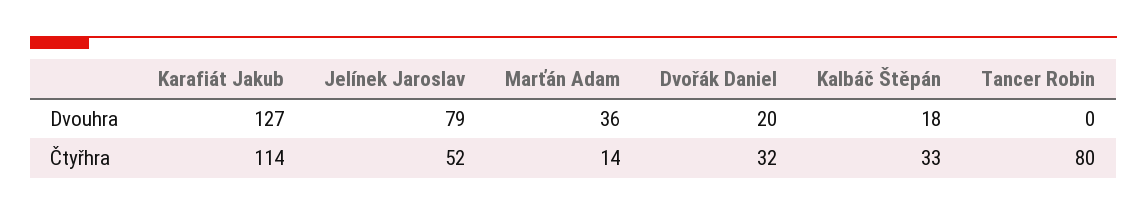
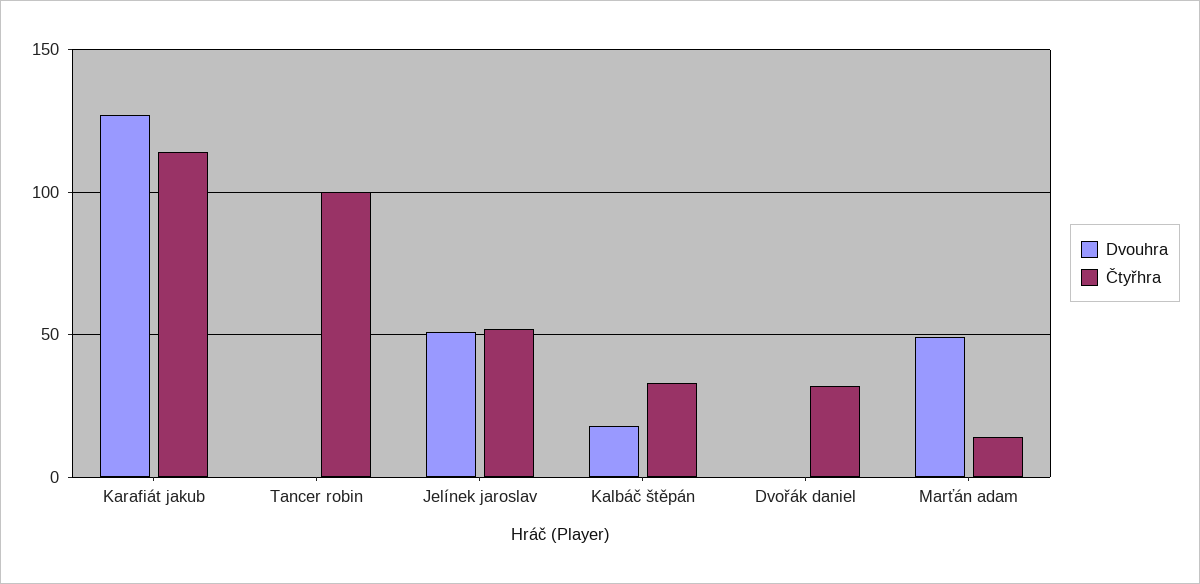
  {
    "Dvouhra": {
      "Karafiát Jakub": 127,
-     "Jelínek Jaroslav": 79,
+     "Jelínek Jaroslav": 50,
-     "Marťán Adam": 36,
+     "Marťán Adam": 50,
-     "Dvořák Daniel": 20,
+     "Dvořák Daniel": 0,
      "Kalbáč Štěpán": 18,
      "Tancer Robin": 0
    },
    "Čtyřhra": {
      "Karafiát Jakub": 114,
      "Jelínek Jaroslav": 52,
      "Marťán Adam": 14,
      "Dvořák Daniel": 32,
      "Kalbáč Štěpán": 33,
-     "Tancer Robin": 80
+     "Tancer Robin": 100
    }
  }

